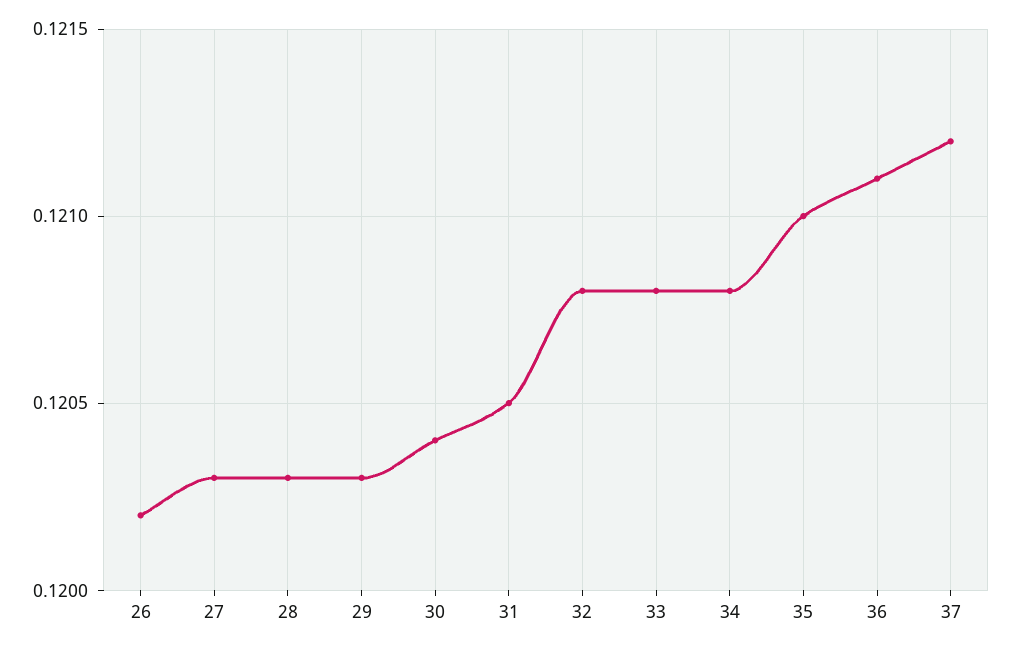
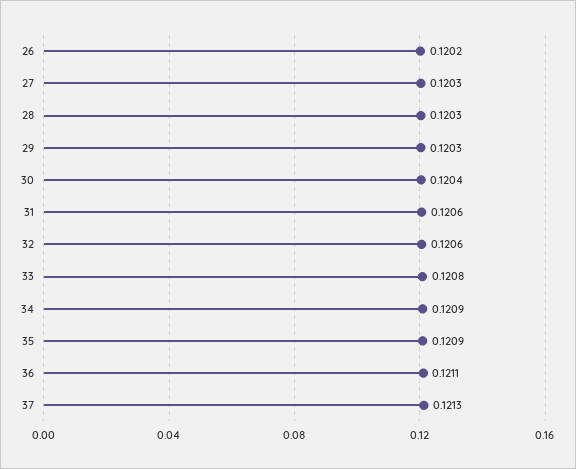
  {
    "26": 0.1202,
    "27": 0.1203,
    "28": 0.1203,
    "29": 0.1203,
    "30": 0.1204,
-   "31": 0.1205,
+   "31": 0.1206,
-   "32": 0.1208,
+   "32": 0.1206,
    "33": 0.1208,
-   "34": 0.1208,
+   "34": 0.1209,
-   "35": 0.121,
+   "35": 0.1209,
    "36": 0.1211,
-   "37": 0.1212
+   "37": 0.1213
  }

